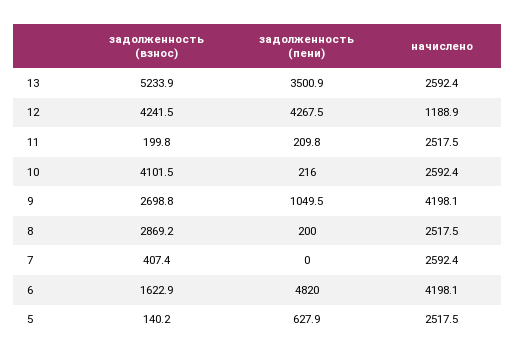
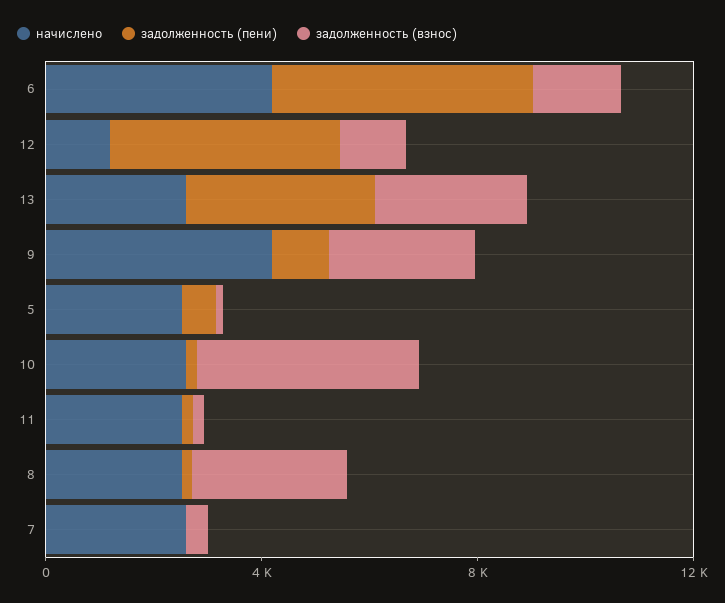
  {
    "задолженность (взнос)": {
-     "13": 5233.9,
+     "13": 3000,
-     "12": 4241.5,
+     "12": 1000,
      "11": 199.8,
      "10": 4101.5,
      "9": 2698.8,
      "8": 2869.2,
      "7": 407.4,
      "6": 1622.9,
      "5": 140.2
    },
    "задолженность (пени)": {
      "13": 3500.9,
      "12": 4267.5,
      "11": 209.8,
      "10": 216,
      "9": 1049.5,
      "8": 200,
      "7": 0,
      "6": 4820,
      "5": 627.9
    },
    "начислено": {
      "13": 2592.4,
      "12": 1188.9,
      "11": 2517.5,
      "10": 2592.4,
      "9": 4198.1,
      "8": 2517.5,
      "7": 2592.4,
      "6": 4198.1,
      "5": 2517.5
    }
  }

